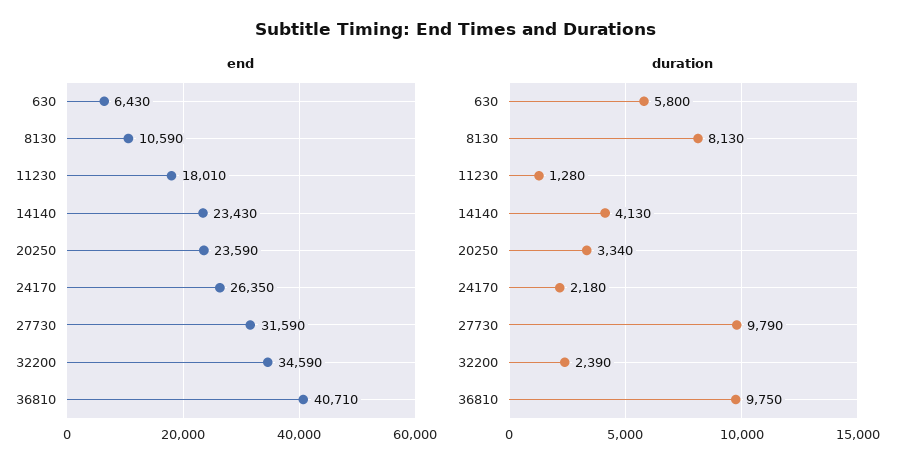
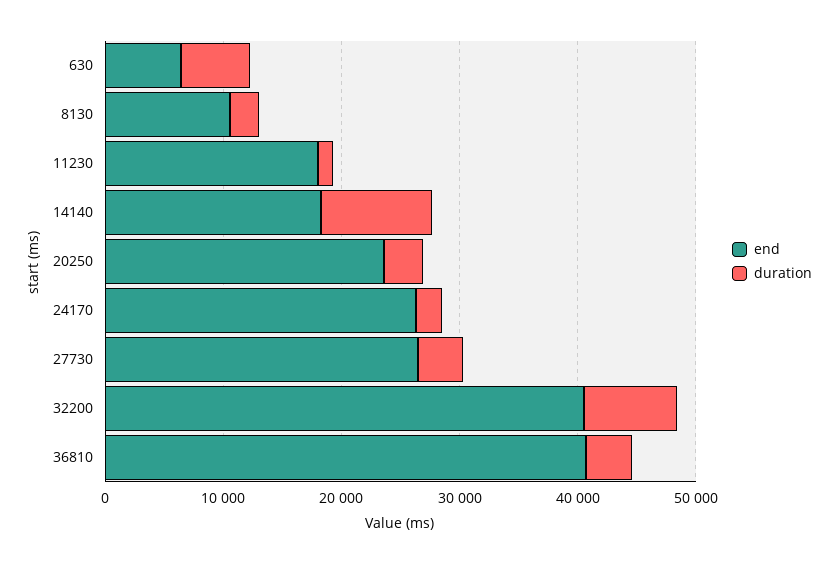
  {
    "end": {
      "630": 6430,
      "8130": 10590,
      "11230": 18010,
-     "14140": 23430,
+     "14140": 18000,
      "20250": 23590,
      "24170": 26350,
-     "27730": 31590,
+     "27730": 26000,
-     "32200": 34590,
+     "32200": 40000,
      "36810": 40710
    },
    "duration": {
      "630": 5800,
-     "8130": 8130,
+     "8130": 2000,
      "11230": 1280,
-     "14140": 4130,
+     "14140": 10000,
      "20250": 3340,
      "24170": 2180,
-     "27730": 9790,
+     "27730": 4000,
-     "32200": 2390,
+     "32200": 8000,
-     "36810": 9750
+     "36810": 4000
    }
  }

